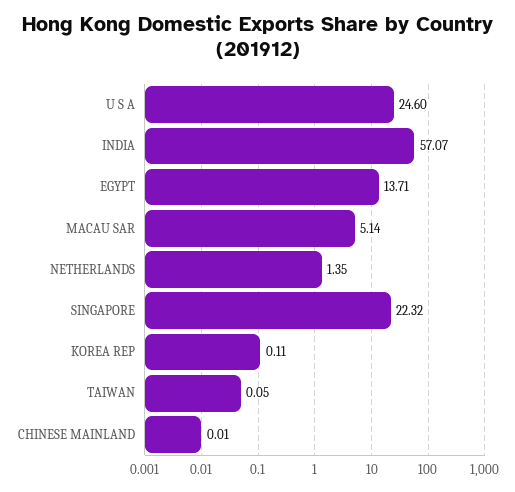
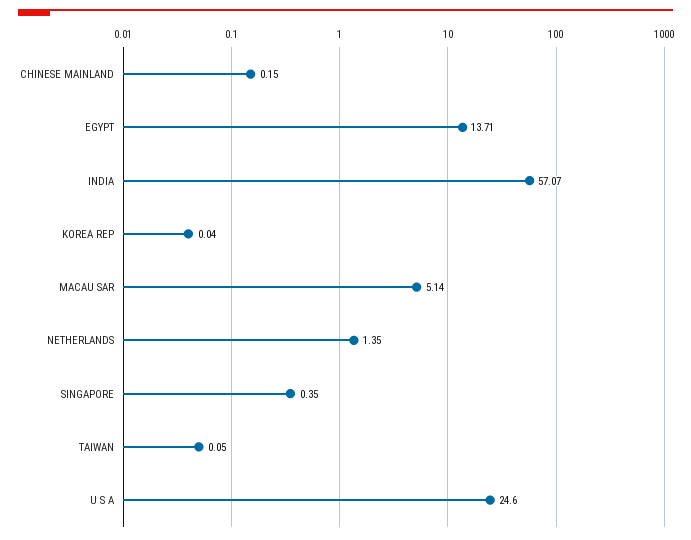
  {
    "U S A": 24.6,
    "INDIA": 57.07,
    "EGYPT": 13.71,
    "MACAU SAR": 5.14,
    "NETHERLANDS": 1.35,
-   "SINGAPORE": 22.32,
+   "SINGAPORE": 0.35,
-   "KOREA REP": 0.11,
+   "KOREA REP": 0.04,
    "TAIWAN": 0.05,
-   "CHINESE MAINLAND": 0.01
+   "CHINESE MAINLAND": 0.15
  }

